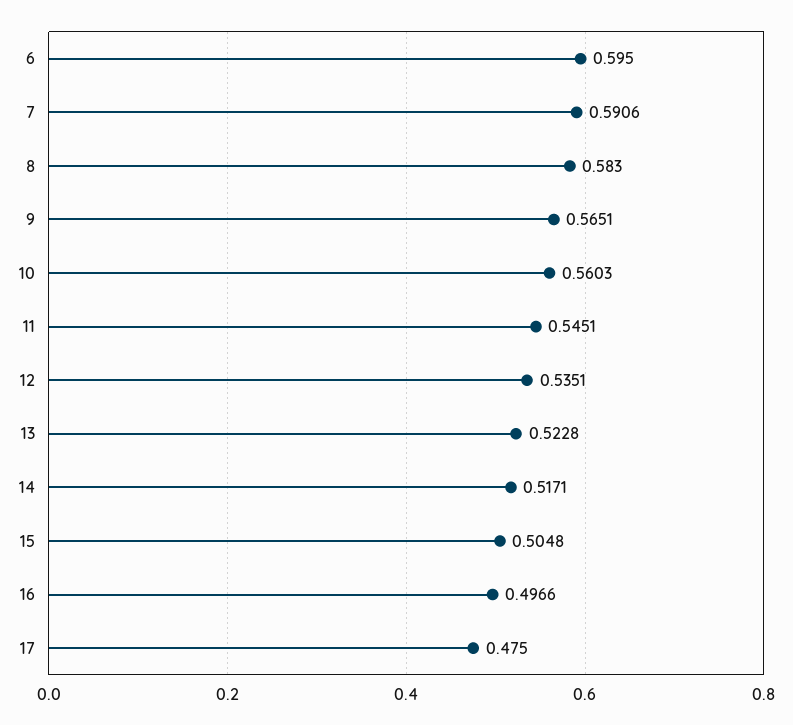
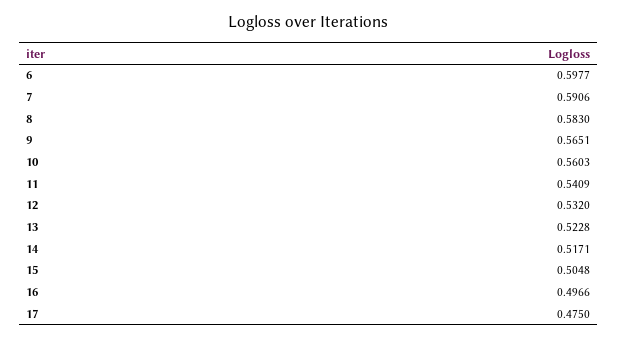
  {
-   "6": 0.595,
+   "6": 0.5977,
    "7": 0.5906,
    "8": 0.583,
    "9": 0.5651,
    "10": 0.5603,
-   "11": 0.5451,
+   "11": 0.5409,
-   "12": 0.5351,
+   "12": 0.532,
    "13": 0.5228,
    "14": 0.5171,
    "15": 0.5048,
    "16": 0.4966,
    "17": 0.475
  }

